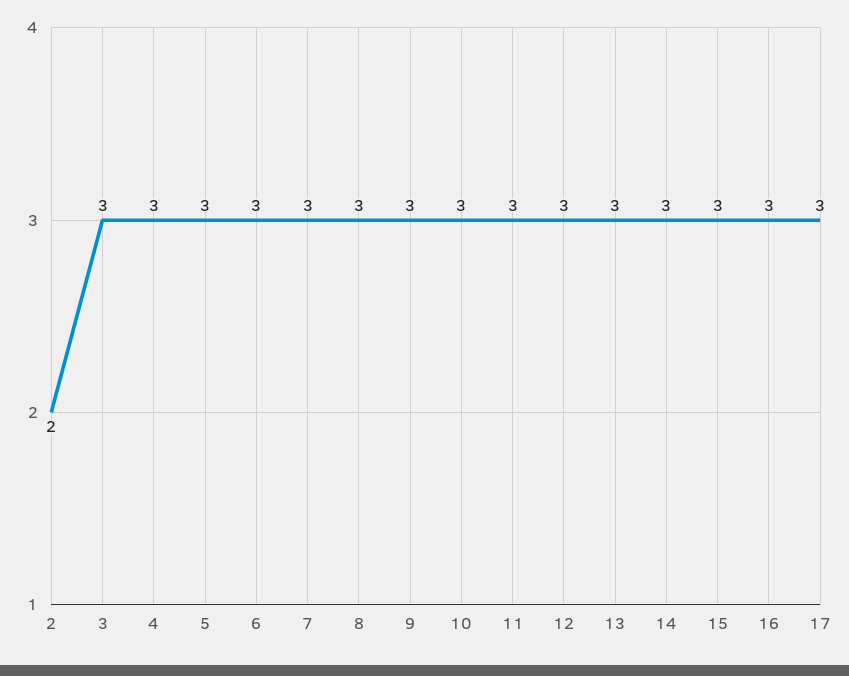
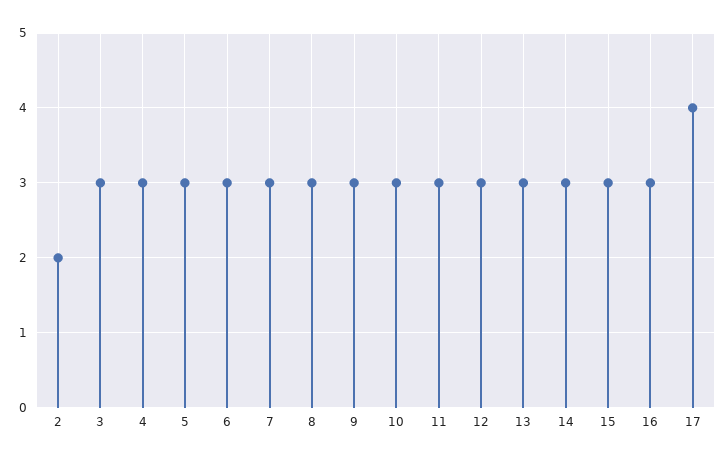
  {
    "2": 2,
    "3": 3,
    "4": 3,
    "5": 3,
    "6": 3,
    "7": 3,
    "8": 3,
    "9": 3,
    "10": 3,
    "11": 3,
    "12": 3,
    "13": 3,
    "14": 3,
    "15": 3,
    "16": 3,
-   "17": 3
+   "17": 4
  }

